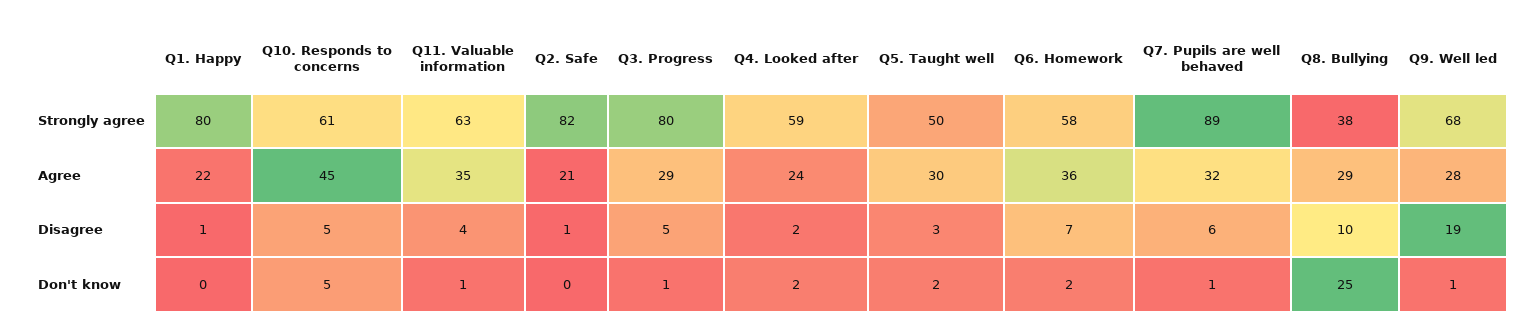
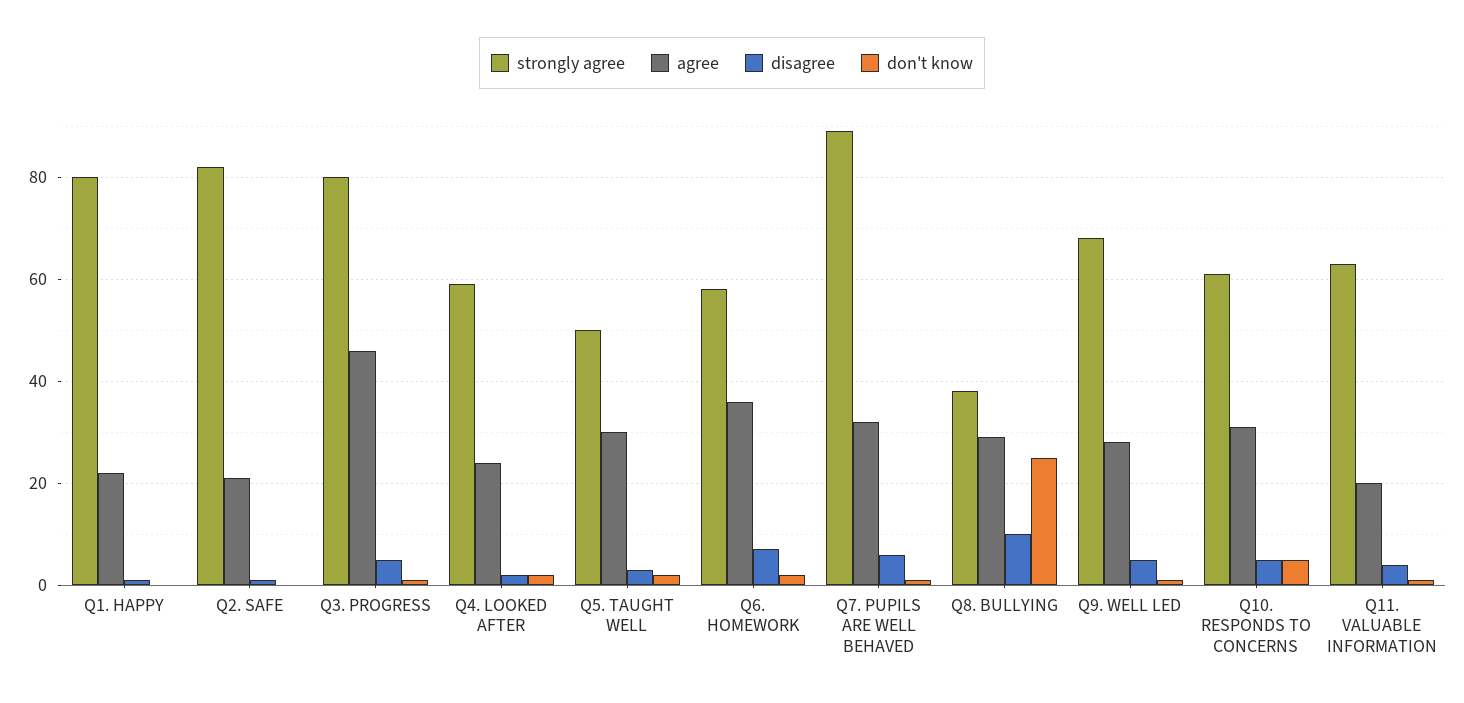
  {
    "Strongly agree": {
      "Q1. Happy": 80,
      "Q10. Responds to concerns": 61,
      "Q11. Valuable information": 63,
      "Q2. Safe": 82,
      "Q3. Progress": 80,
      "Q4. Looked after": 59,
      "Q5. Taught well": 50,
      "Q6. Homework": 58,
      "Q7. Pupils are well behaved": 89,
      "Q8. Bullying": 38,
      "Q9. Well led": 68
    },
    "Agree": {
      "Q1. Happy": 22,
-     "Q10. Responds to concerns": 45,
+     "Q10. Responds to concerns": 30,
-     "Q11. Valuable information": 35,
+     "Q11. Valuable information": 20,
      "Q2. Safe": 21,
-     "Q3. Progress": 29,
+     "Q3. Progress": 45,
      "Q4. Looked after": 24,
      "Q5. Taught well": 30,
      "Q6. Homework": 36,
      "Q7. Pupils are well behaved": 32,
      "Q8. Bullying": 29,
      "Q9. Well led": 28
    },
    "Disagree": {
      "Q1. Happy": 1,
      "Q10. Responds to concerns": 5,
      "Q11. Valuable information": 4,
      "Q2. Safe": 1,
      "Q3. Progress": 5,
      "Q4. Looked after": 2,
      "Q5. Taught well": 3,
      "Q6. Homework": 7,
      "Q7. Pupils are well behaved": 6,
      "Q8. Bullying": 10,
-     "Q9. Well led": 19
+     "Q9. Well led": 5
    },
    "Don't know": {
      "Q1. Happy": 0,
      "Q10. Responds to concerns": 5,
      "Q11. Valuable information": 1,
      "Q2. Safe": 0,
      "Q3. Progress": 1,
      "Q4. Looked after": 2,
      "Q5. Taught well": 2,
      "Q6. Homework": 2,
      "Q7. Pupils are well behaved": 1,
      "Q8. Bullying": 25,
      "Q9. Well led": 1
    }
  }

